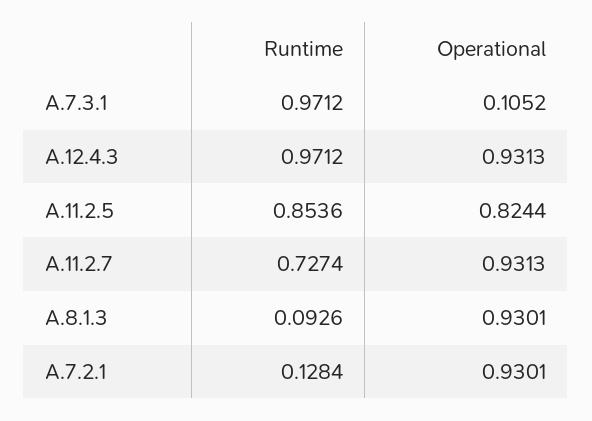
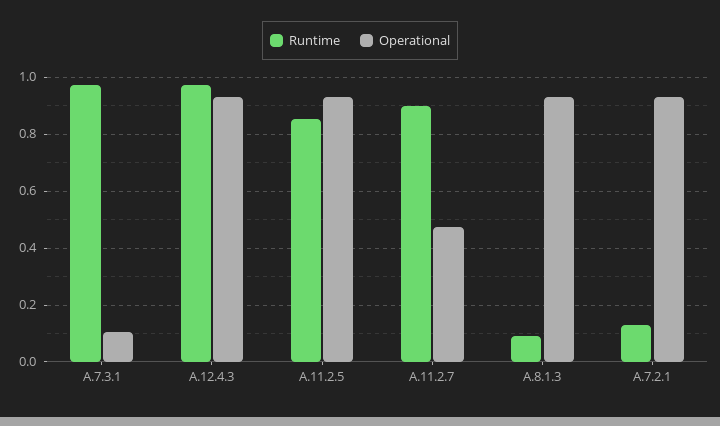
  {
    "Runtime": {
      "A.7.3.1": 0.9712,
      "A.12.4.3": 0.9712,
      "A.11.2.5": 0.8536,
-     "A.11.2.7": 0.7274,
+     "A.11.2.7": 0.9,
      "A.8.1.3": 0.0926,
      "A.7.2.1": 0.1284
    },
    "Operational": {
      "A.7.3.1": 0.1052,
      "A.12.4.3": 0.9313,
-     "A.11.2.5": 0.8244,
+     "A.11.2.5": 0.925,
-     "A.11.2.7": 0.9313,
+     "A.11.2.7": 0.475,
      "A.8.1.3": 0.9301,
      "A.7.2.1": 0.9301
    }
  }

